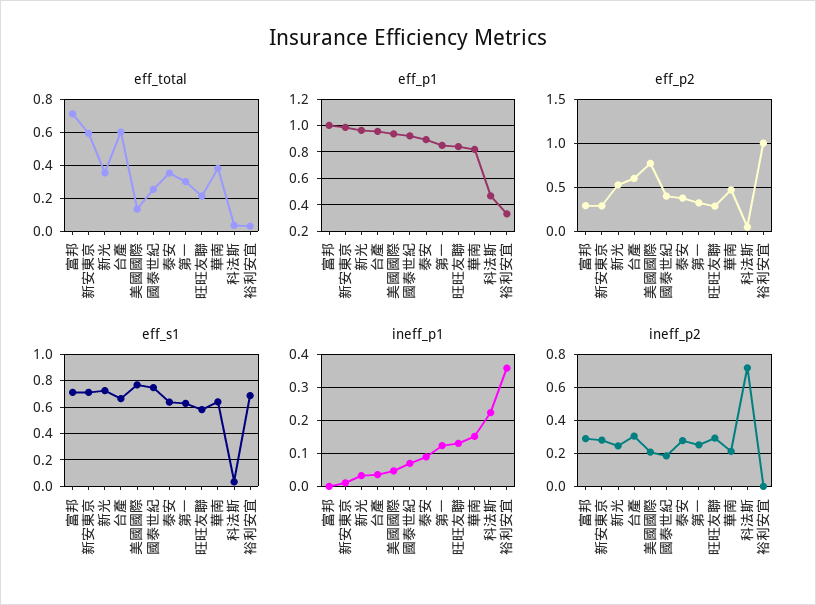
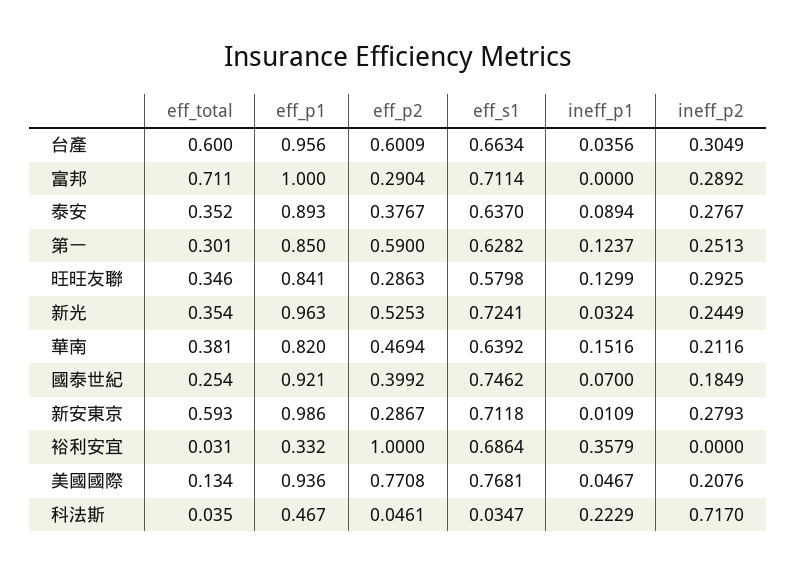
  {
    "eff_total": {
      "富邦": 0.711,
      "新安東京": 0.593,
      "新光": 0.354,
      "台產": 0.6,
      "美國國際": 0.134,
      "國泰世紀": 0.254,
      "泰安": 0.352,
      "第一": 0.301,
-     "旺旺友聯": 0.2,
+     "旺旺友聯": 0.346,
      "華南": 0.381,
      "科法斯": 0.035,
      "裕利安宜": 0.031
    },
    "eff_p1": {
      "富邦": 1,
      "新安東京": 0.986,
      "新光": 0.963,
      "台產": 0.956,
      "美國國際": 0.936,
      "國泰世紀": 0.921,
      "泰安": 0.893,
      "第一": 0.85,
      "旺旺友聯": 0.841,
      "華南": 0.82,
      "科法斯": 0.467,
      "裕利安宜": 0.332
    },
    "eff_p2": {
      "富邦": 0.2904,
      "新安東京": 0.2867,
      "新光": 0.5253,
      "台產": 0.6009,
      "美國國際": 0.7708,
      "國泰世紀": 0.3992,
      "泰安": 0.3767,
-     "第一": 0.3,
+     "第一": 0.59,
      "旺旺友聯": 0.2863,
      "華南": 0.4694,
      "科法斯": 0.0461,
      "裕利安宜": 1
    },
    "eff_s1": {
      "富邦": 0.7114,
      "新安東京": 0.7118,
      "新光": 0.7241,
      "台產": 0.6634,
      "美國國際": 0.7681,
      "國泰世紀": 0.7462,
      "泰安": 0.637,
      "第一": 0.6282,
      "旺旺友聯": 0.5798,
      "華南": 0.6392,
      "科法斯": 0.0347,
      "裕利安宜": 0.6864
    },
    "ineff_p1": {
      "富邦": 0,
      "新安東京": 0.0109,
      "新光": 0.0324,
      "台產": 0.0356,
      "美國國際": 0.0467,
      "國泰世紀": 0.07,
      "泰安": 0.0894,
      "第一": 0.1237,
      "旺旺友聯": 0.1299,
      "華南": 0.1516,
      "科法斯": 0.2229,
      "裕利安宜": 0.3579
    },
    "ineff_p2": {
      "富邦": 0.2892,
      "新安東京": 0.2793,
      "新光": 0.2449,
      "台產": 0.3049,
      "美國國際": 0.2076,
      "國泰世紀": 0.1849,
      "泰安": 0.2767,
      "第一": 0.2513,
      "旺旺友聯": 0.2925,
      "華南": 0.2116,
      "科法斯": 0.717,
      "裕利安宜": 0
    }
  }

